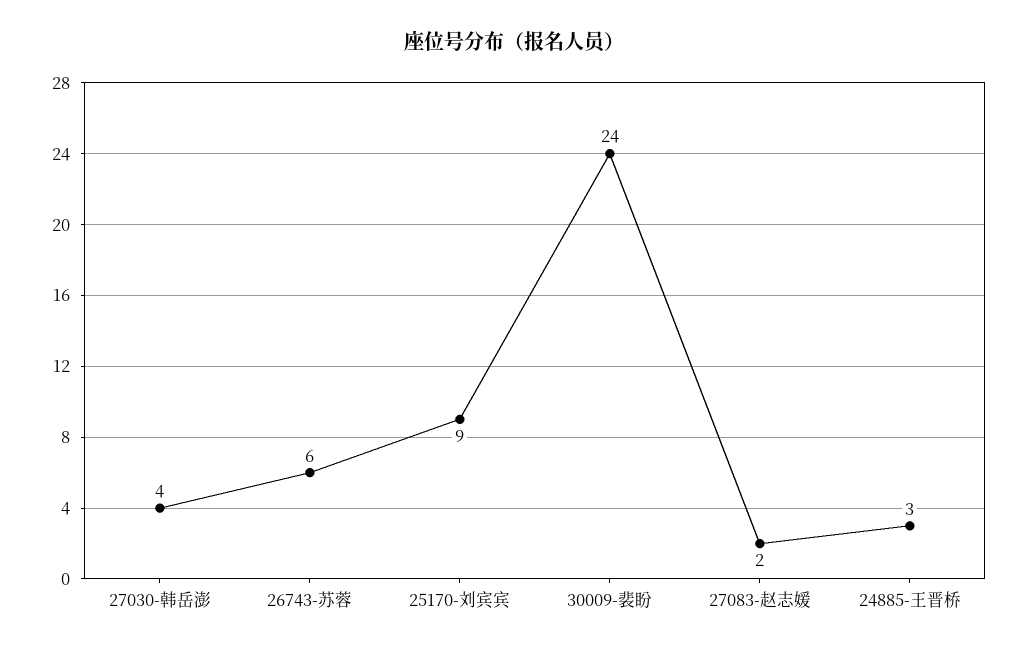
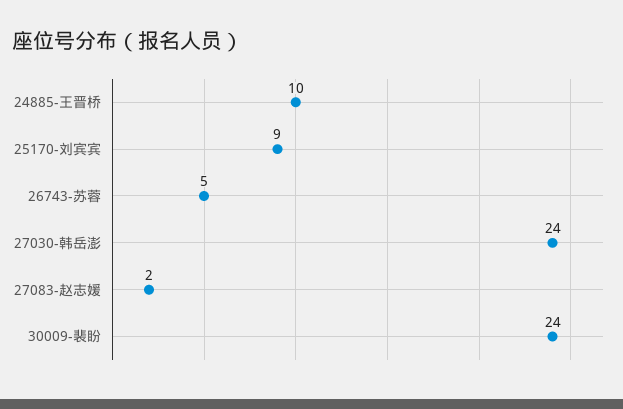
  {
-   "27030-韩岳澎": 4,
+   "27030-韩岳澎": 24,
-   "26743-苏蓉": 6,
+   "26743-苏蓉": 5,
    "25170-刘宾宾": 9,
    "30009-裴盼": 24,
    "27083-赵志媛": 2,
-   "24885-王晋桥": 3
+   "24885-王晋桥": 10
  }

